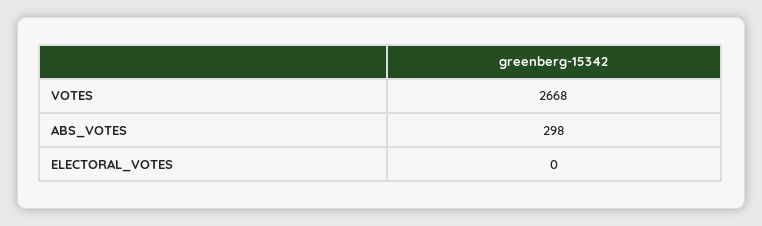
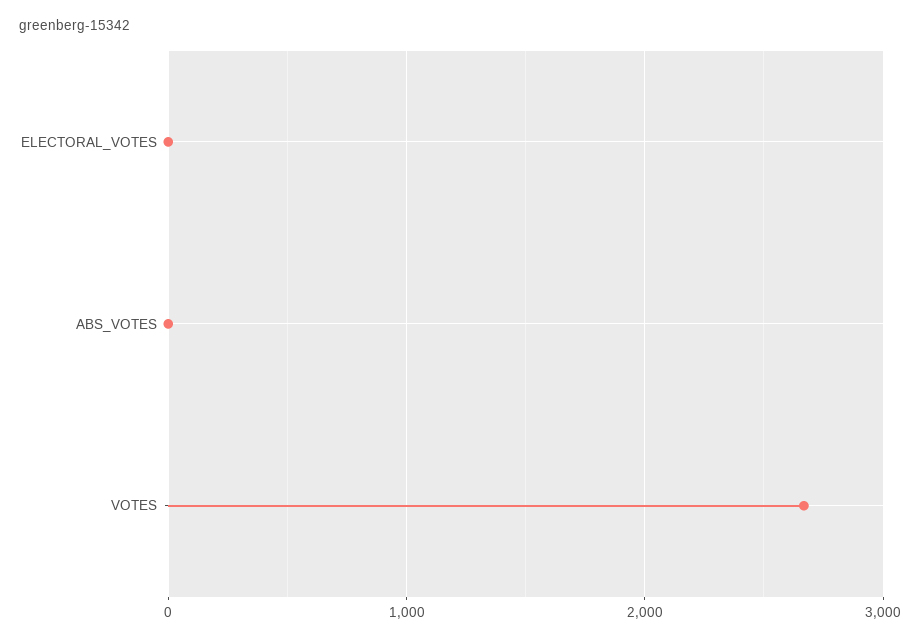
  {
    "VOTES": 2668,
-   "ABS_VOTES": 298,
+   "ABS_VOTES": 0,
    "ELECTORAL_VOTES": 0
  }

